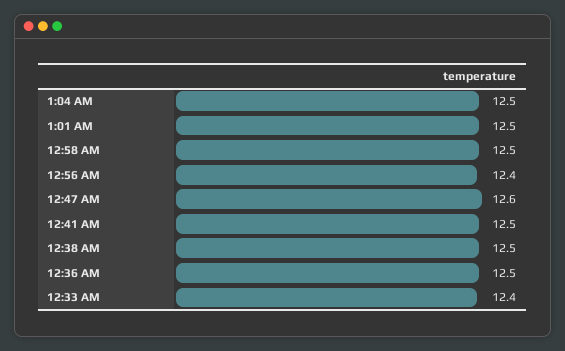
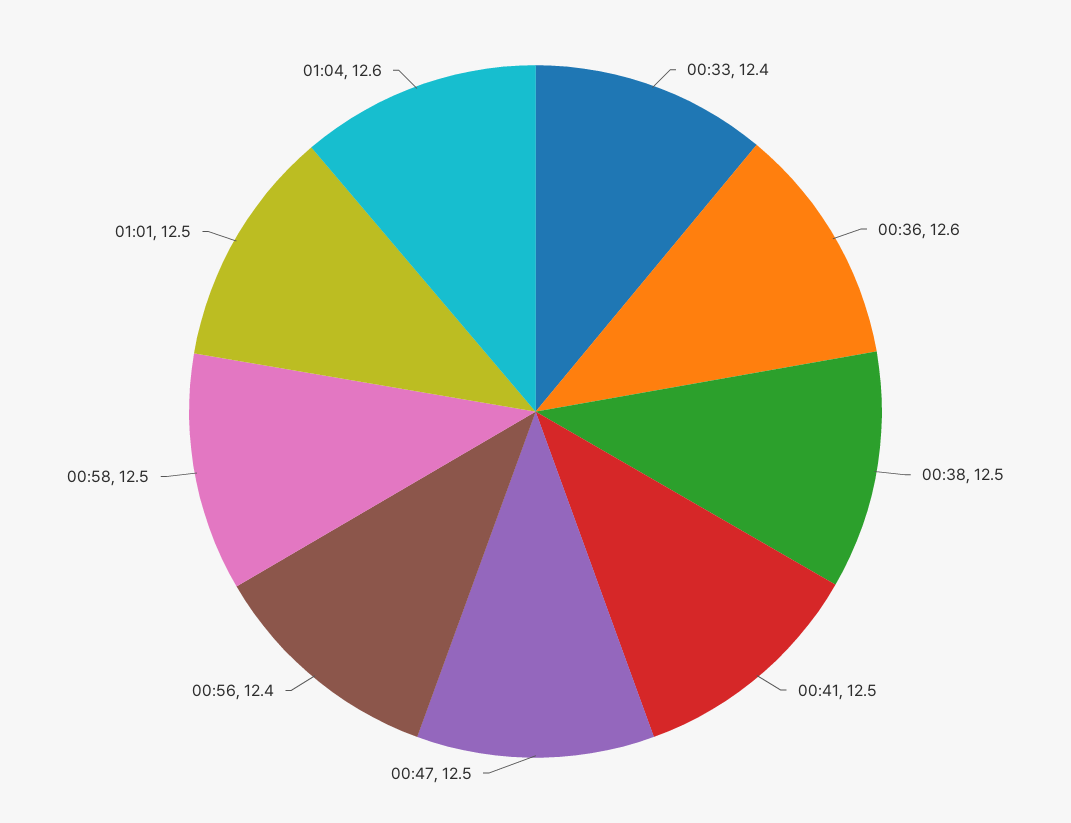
  {
-   "1:04 AM": 12.5,
+   "1:04 AM": 12.6,
    "1:01 AM": 12.5,
    "12:58 AM": 12.5,
    "12:56 AM": 12.4,
-   "12:47 AM": 12.6,
+   "12:47 AM": 12.5,
    "12:41 AM": 12.5,
    "12:38 AM": 12.5,
-   "12:36 AM": 12.5,
+   "12:36 AM": 12.6,
    "12:33 AM": 12.4
  }

